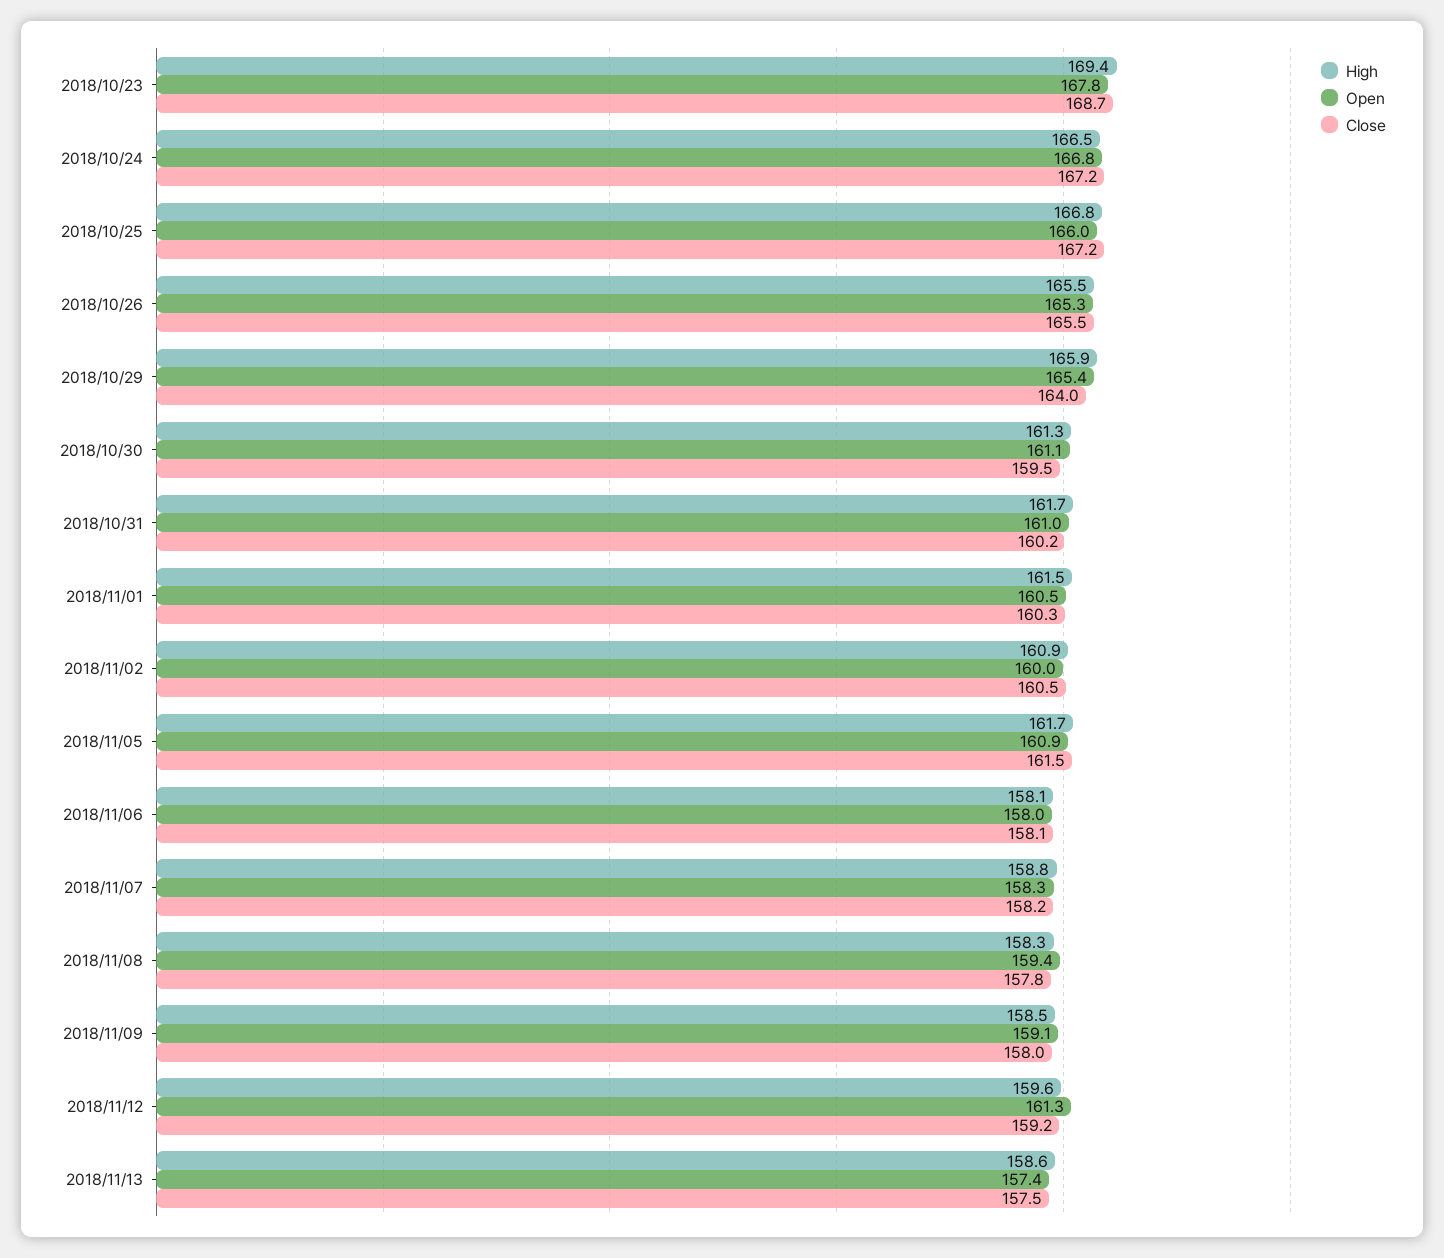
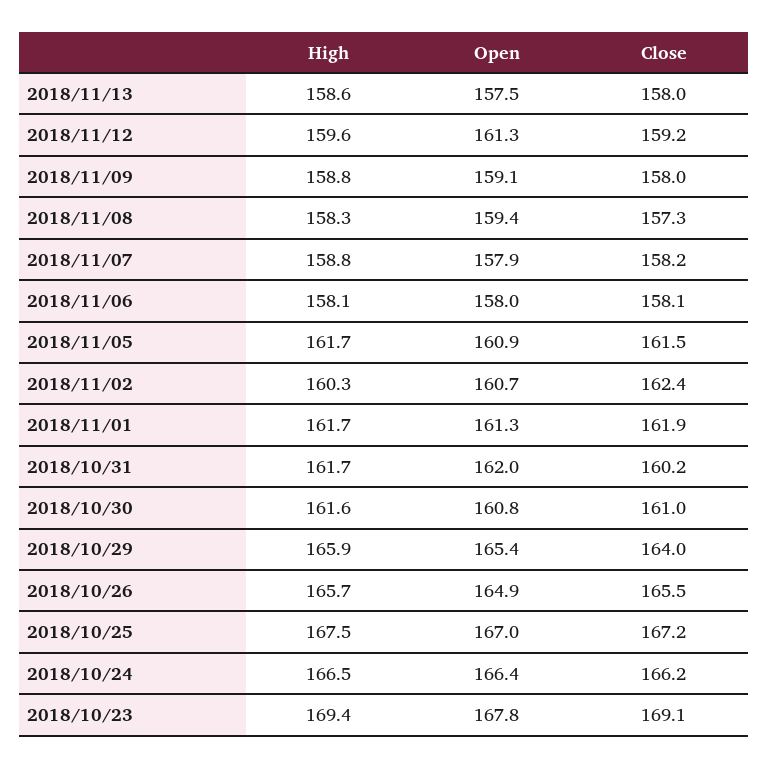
  {
    "High": {
      "2018/10/23": 169.4,
      "2018/10/24": 166.5,
-     "2018/10/25": 166.8,
+     "2018/10/25": 167.5,
-     "2018/10/26": 165.5,
+     "2018/10/26": 165.7,
      "2018/10/29": 165.9,
-     "2018/10/30": 161.3,
+     "2018/10/30": 161.6,
      "2018/10/31": 161.7,
-     "2018/11/01": 161.5,
+     "2018/11/01": 161.7,
-     "2018/11/02": 160.9,
+     "2018/11/02": 160.3,
      "2018/11/05": 161.7,
      "2018/11/06": 158.1,
      "2018/11/07": 158.8,
      "2018/11/08": 158.3,
-     "2018/11/09": 158.5,
+     "2018/11/09": 158.8,
      "2018/11/12": 159.6,
      "2018/11/13": 158.6
    },
    "Open": {
      "2018/10/23": 167.8,
-     "2018/10/24": 166.8,
+     "2018/10/24": 166.4,
-     "2018/10/25": 166,
+     "2018/10/25": 167,
-     "2018/10/26": 165.3,
+     "2018/10/26": 164.9,
      "2018/10/29": 165.4,
-     "2018/10/30": 161.1,
+     "2018/10/30": 160.8,
-     "2018/10/31": 161,
+     "2018/10/31": 162,
-     "2018/11/01": 160.5,
+     "2018/11/01": 161.3,
-     "2018/11/02": 160,
+     "2018/11/02": 160.7,
      "2018/11/05": 160.9,
      "2018/11/06": 158,
-     "2018/11/07": 158.3,
+     "2018/11/07": 157.9,
      "2018/11/08": 159.4,
      "2018/11/09": 159.1,
      "2018/11/12": 161.3,
-     "2018/11/13": 157.4
+     "2018/11/13": 157.5
    },
    "Close": {
-     "2018/10/23": 168.7,
+     "2018/10/23": 169.1,
-     "2018/10/24": 167.2,
+     "2018/10/24": 166.2,
      "2018/10/25": 167.2,
      "2018/10/26": 165.5,
      "2018/10/29": 164,
-     "2018/10/30": 159.5,
+     "2018/10/30": 161,
      "2018/10/31": 160.2,
-     "2018/11/01": 160.3,
+     "2018/11/01": 161.9,
-     "2018/11/02": 160.5,
+     "2018/11/02": 162.4,
      "2018/11/05": 161.5,
      "2018/11/06": 158.1,
      "2018/11/07": 158.2,
-     "2018/11/08": 157.8,
+     "2018/11/08": 157.3,
      "2018/11/09": 158,
      "2018/11/12": 159.2,
-     "2018/11/13": 157.5
+     "2018/11/13": 158
    }
  }

